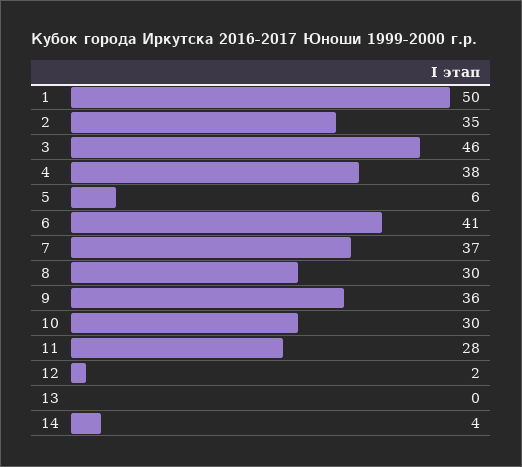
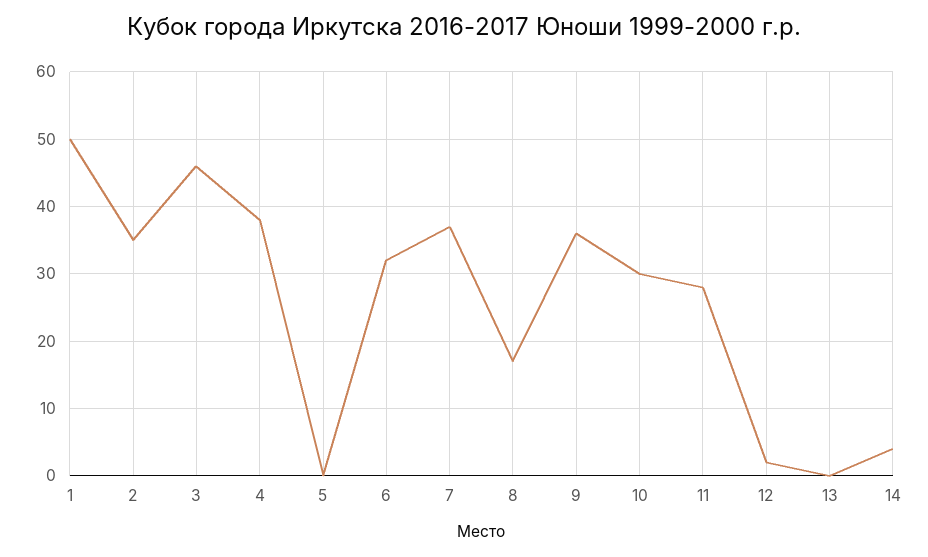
  {
    "1": 50,
    "2": 35,
    "3": 46,
    "4": 38,
-   "5": 6,
+   "5": 0,
-   "6": 41,
+   "6": 32,
    "7": 37,
-   "8": 30,
+   "8": 17,
    "9": 36,
    "10": 30,
    "11": 28,
    "12": 2,
    "13": 0,
    "14": 4
  }

